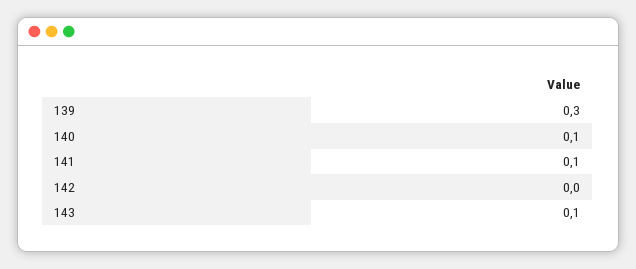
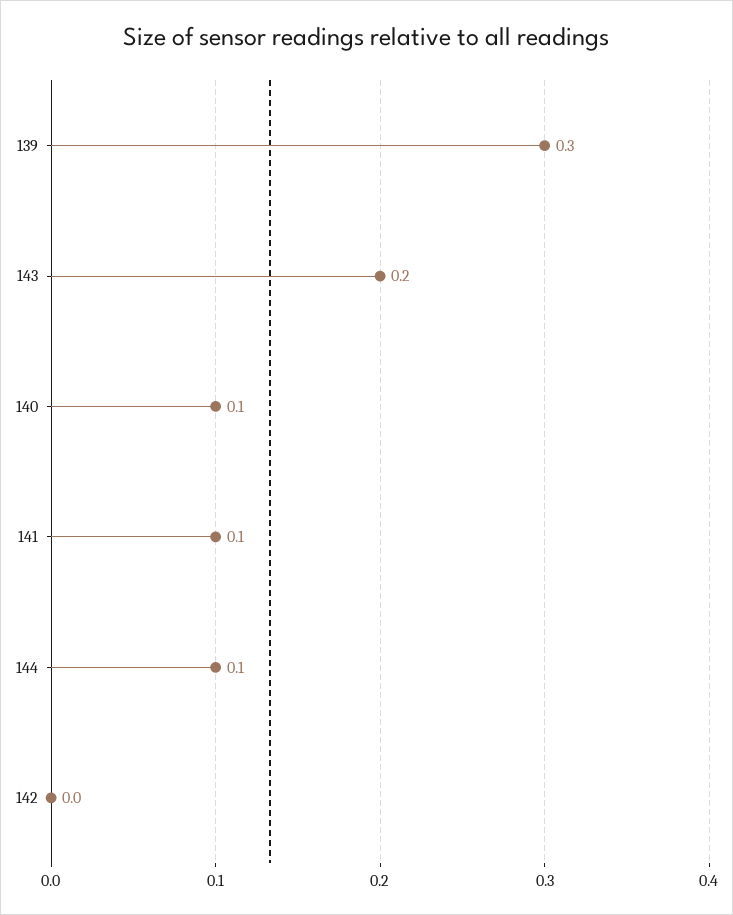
  {
    "139": 0.3,
    "140": 0.1,
    "141": 0.1,
    "142": 0,
-   "143": 0.1
+   "143": 0.2,
+   "144": 0.1
  }

